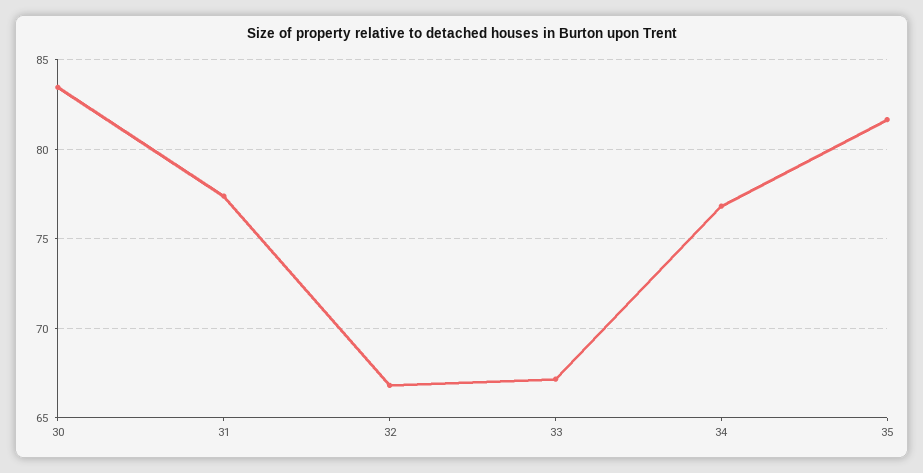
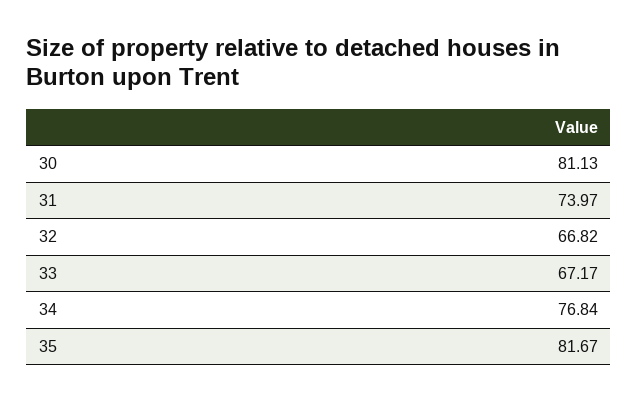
  {
-   "30": 83.5,
+   "30": 81.13,
-   "31": 77.5,
+   "31": 73.97,
    "32": 66.82,
    "33": 67.17,
    "34": 76.84,
    "35": 81.67
  }

